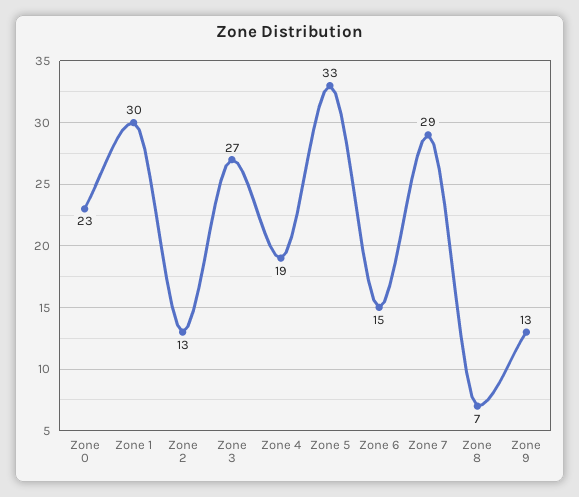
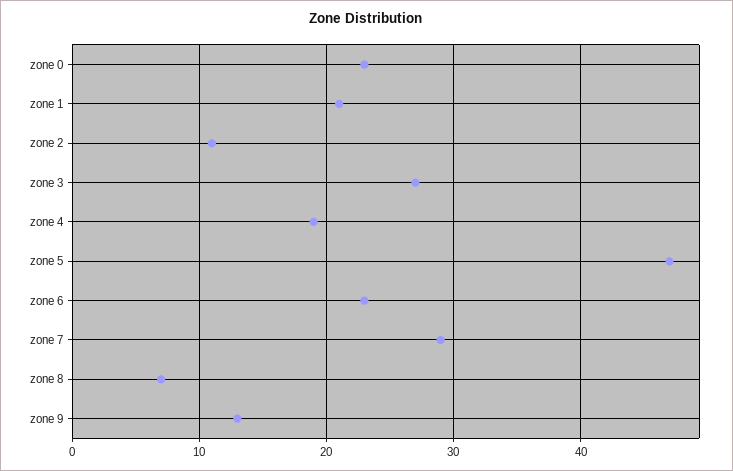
  {
    "Zone 0": 23,
-   "Zone 1": 30,
+   "Zone 1": 21,
-   "Zone 2": 13,
+   "Zone 2": 11,
    "Zone 3": 27,
    "Zone 4": 19,
-   "Zone 5": 33,
+   "Zone 5": 47,
-   "Zone 6": 15,
+   "Zone 6": 23,
    "Zone 7": 29,
    "Zone 8": 7,
    "Zone 9": 13
  }

